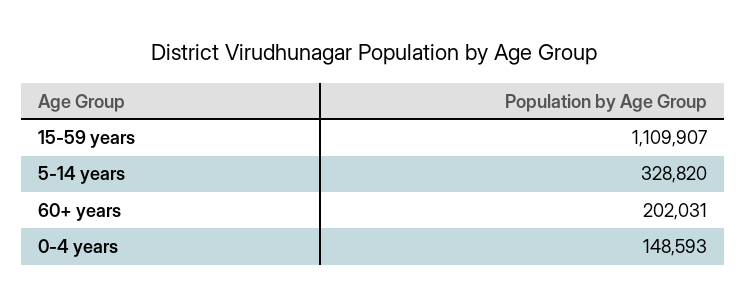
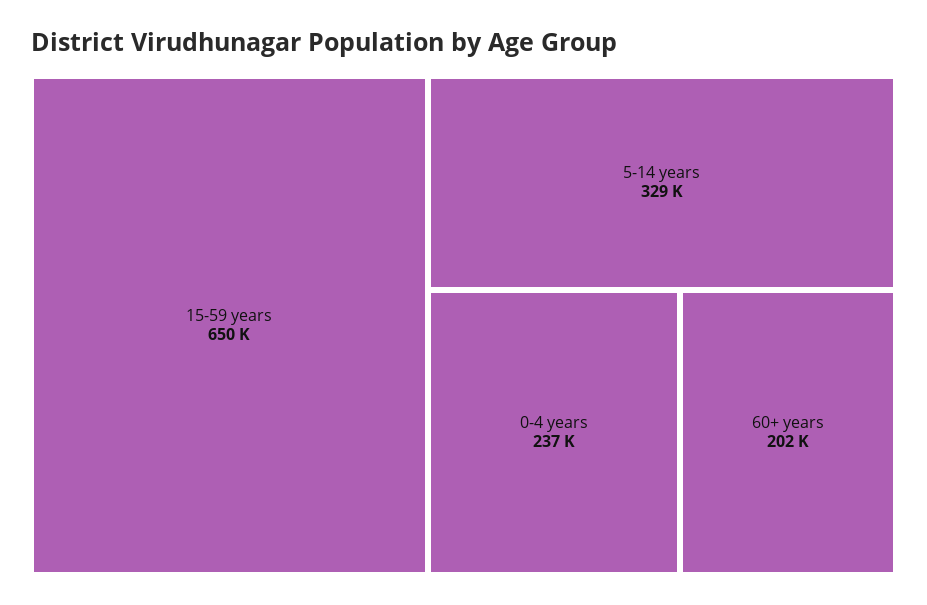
  {
-   "15-59 years": 1109907,
+   "15-59 years": 650000,
    "5-14 years": 328820,
    "60+ years": 202031,
-   "0-4 years": 148593
+   "0-4 years": 237000
  }

